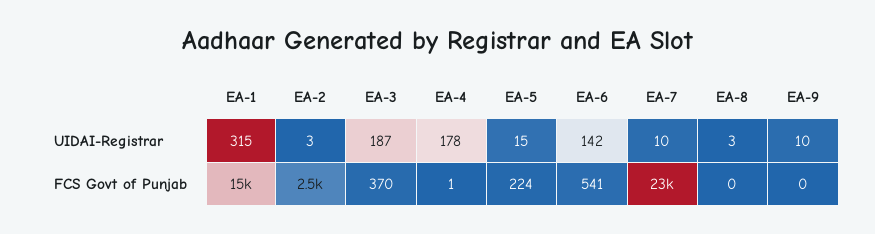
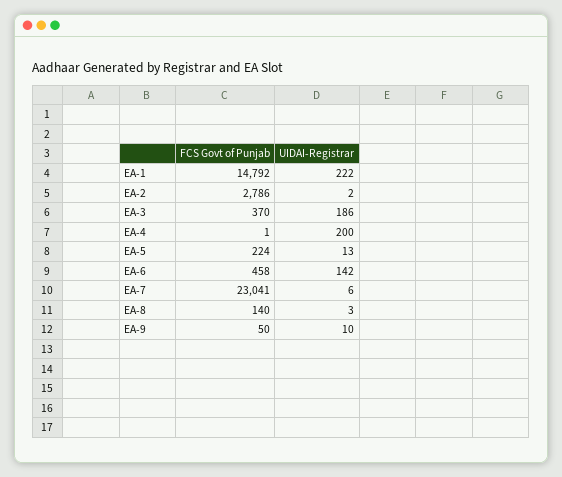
  {
    "EA-1": {
-     "UIDAI-Registrar": 315,
+     "UIDAI-Registrar": 222,
      "FCS Govt of Punjab": 14792
    },
    "EA-2": {
-     "UIDAI-Registrar": 3,
+     "UIDAI-Registrar": 2,
-     "FCS Govt of Punjab": 2500
+     "FCS Govt of Punjab": 2786
    },
    "EA-3": {
-     "UIDAI-Registrar": 187,
+     "UIDAI-Registrar": 186,
      "FCS Govt of Punjab": 370
    },
    "EA-4": {
-     "UIDAI-Registrar": 178,
+     "UIDAI-Registrar": 200,
      "FCS Govt of Punjab": 1
    },
    "EA-5": {
-     "UIDAI-Registrar": 15,
+     "UIDAI-Registrar": 13,
      "FCS Govt of Punjab": 224
    },
    "EA-6": {
      "UIDAI-Registrar": 142,
-     "FCS Govt of Punjab": 541
+     "FCS Govt of Punjab": 458
    },
    "EA-7": {
-     "UIDAI-Registrar": 10,
+     "UIDAI-Registrar": 6,
      "FCS Govt of Punjab": 23041
    },
    "EA-8": {
      "UIDAI-Registrar": 3,
-     "FCS Govt of Punjab": 0
+     "FCS Govt of Punjab": 140
    },
    "EA-9": {
      "UIDAI-Registrar": 10,
-     "FCS Govt of Punjab": 0
+     "FCS Govt of Punjab": 50
    }
  }

